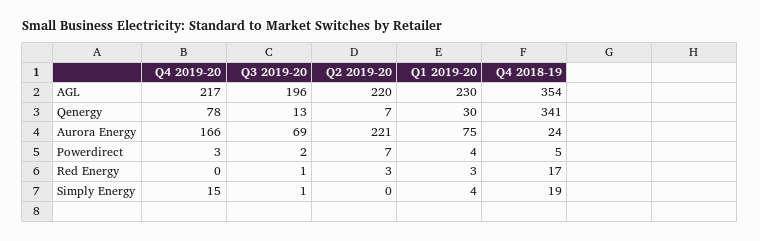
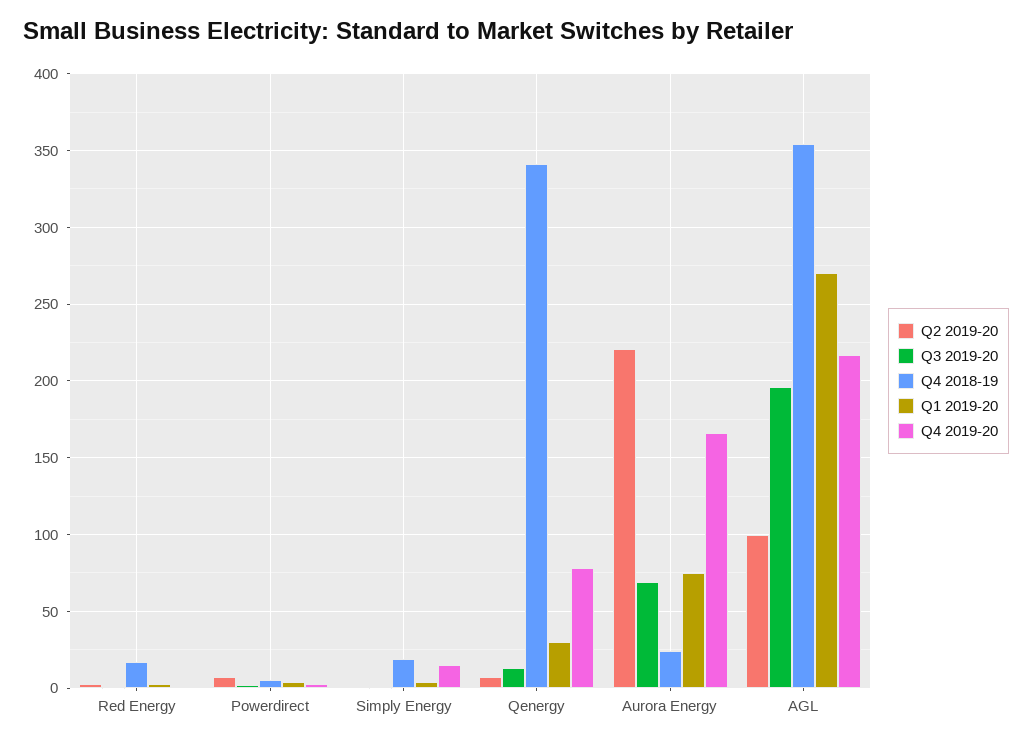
  {
    "Q4 2019-20": {
      "AGL": 217,
      "Qenergy": 78,
      "Aurora Energy": 166,
      "Powerdirect": 3,
      "Red Energy": 0,
      "Simply Energy": 15
    },
    "Q3 2019-20": {
      "AGL": 196,
      "Qenergy": 13,
      "Aurora Energy": 69,
      "Powerdirect": 2,
      "Red Energy": 1,
      "Simply Energy": 1
    },
    "Q2 2019-20": {
-     "AGL": 220,
+     "AGL": 100,
      "Qenergy": 7,
      "Aurora Energy": 221,
      "Powerdirect": 7,
      "Red Energy": 3,
      "Simply Energy": 0
    },
    "Q1 2019-20": {
-     "AGL": 230,
+     "AGL": 270,
      "Qenergy": 30,
      "Aurora Energy": 75,
      "Powerdirect": 4,
      "Red Energy": 3,
      "Simply Energy": 4
    },
    "Q4 2018-19": {
      "AGL": 354,
      "Qenergy": 341,
      "Aurora Energy": 24,
      "Powerdirect": 5,
      "Red Energy": 17,
      "Simply Energy": 19
    }
  }

